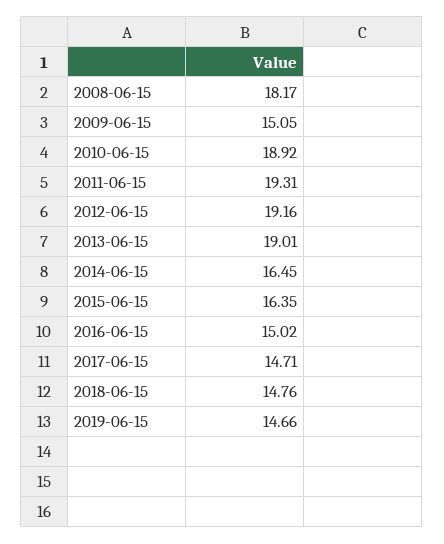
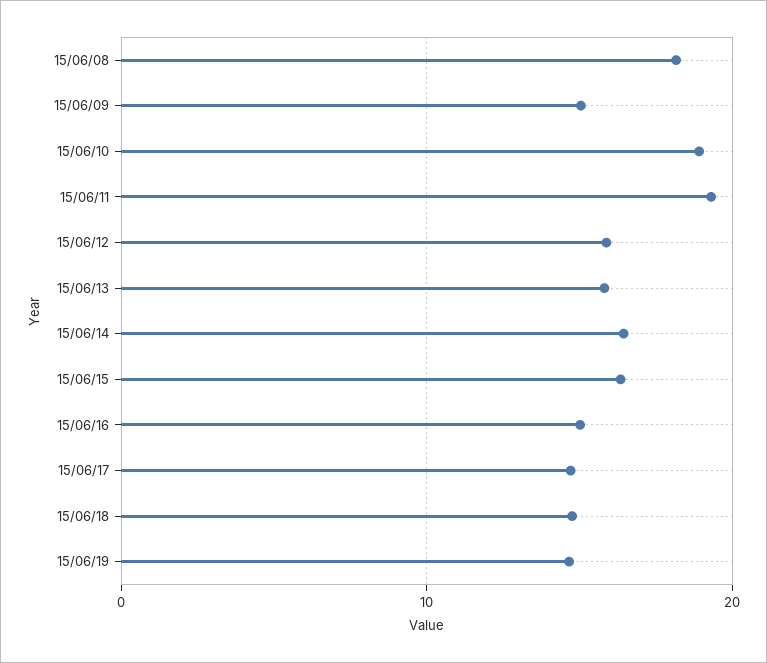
  {
    "2008-06-15": 18.17,
    "2009-06-15": 15.05,
    "2010-06-15": 18.92,
    "2011-06-15": 19.31,
-   "2012-06-15": 19.16,
+   "2012-06-15": 16,
-   "2013-06-15": 19.01,
+   "2013-06-15": 16,
    "2014-06-15": 16.45,
    "2015-06-15": 16.35,
    "2016-06-15": 15.02,
    "2017-06-15": 14.71,
    "2018-06-15": 14.76,
    "2019-06-15": 14.66
  }

